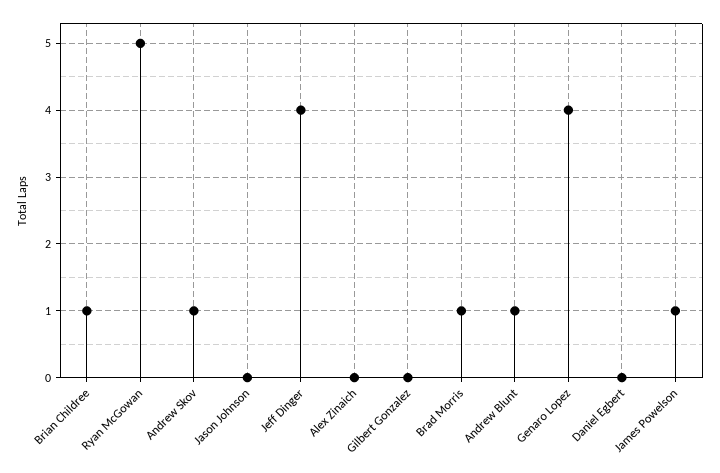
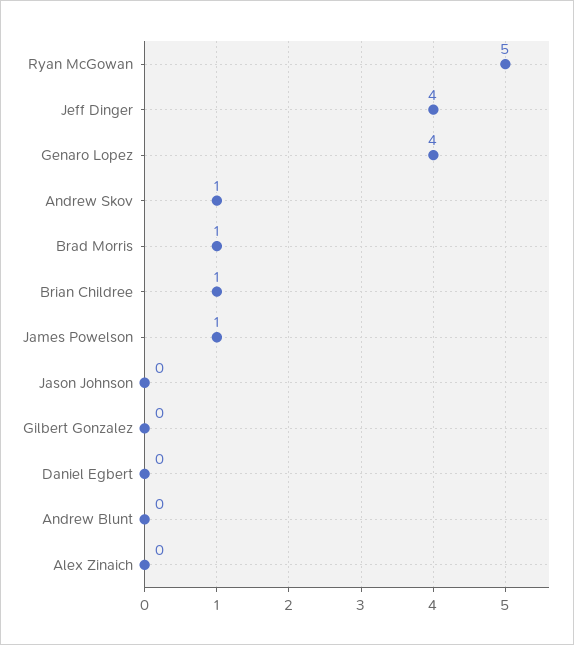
  {
    "Brian Childree": 1,
    "Ryan McGowan": 5,
    "Andrew Skov": 1,
    "Jason Johnson": 0,
    "Jeff Dinger": 4,
    "Alex Zinaich": 0,
    "Gilbert Gonzalez": 0,
    "Brad Morris": 1,
-   "Andrew Blunt": 1,
+   "Andrew Blunt": 0,
    "Genaro Lopez": 4,
    "Daniel Egbert": 0,
    "James Powelson": 1
  }

